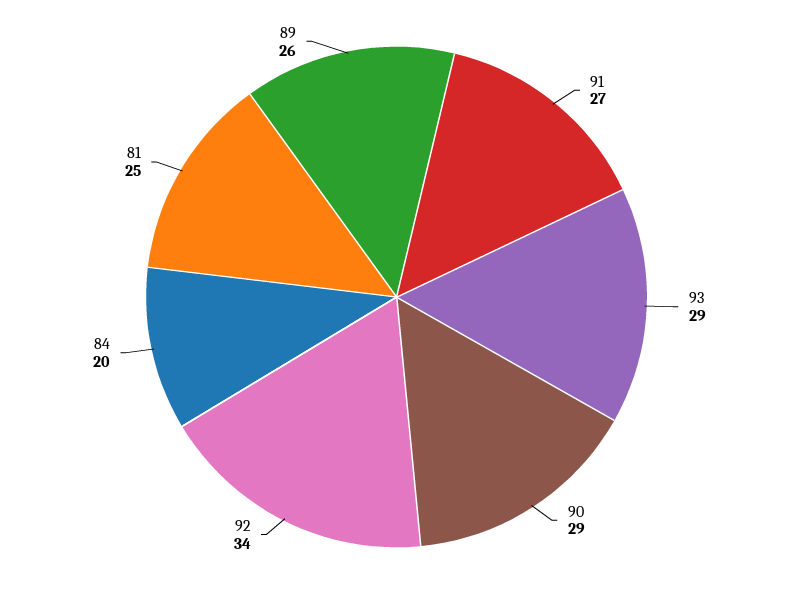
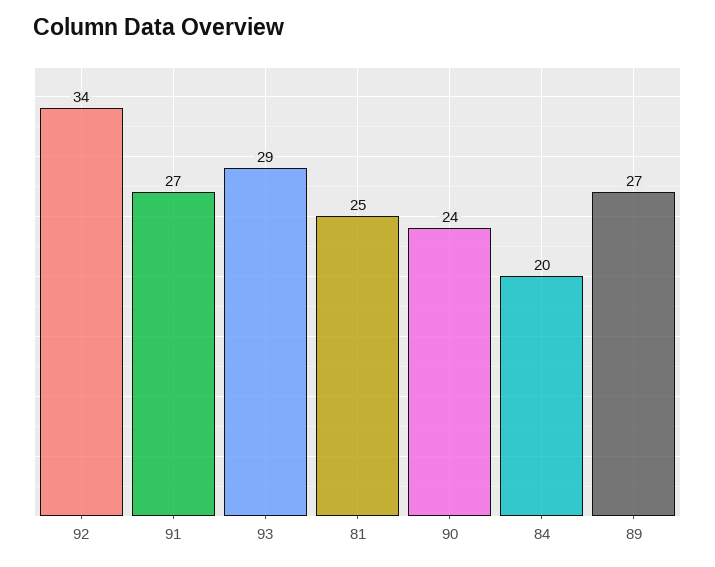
  {
    "91": 27,
    "93": 29,
-   "90": 29,
+   "90": 24,
    "92": 34,
    "84": 20,
    "81": 25,
-   "89": 26
+   "89": 27
  }

